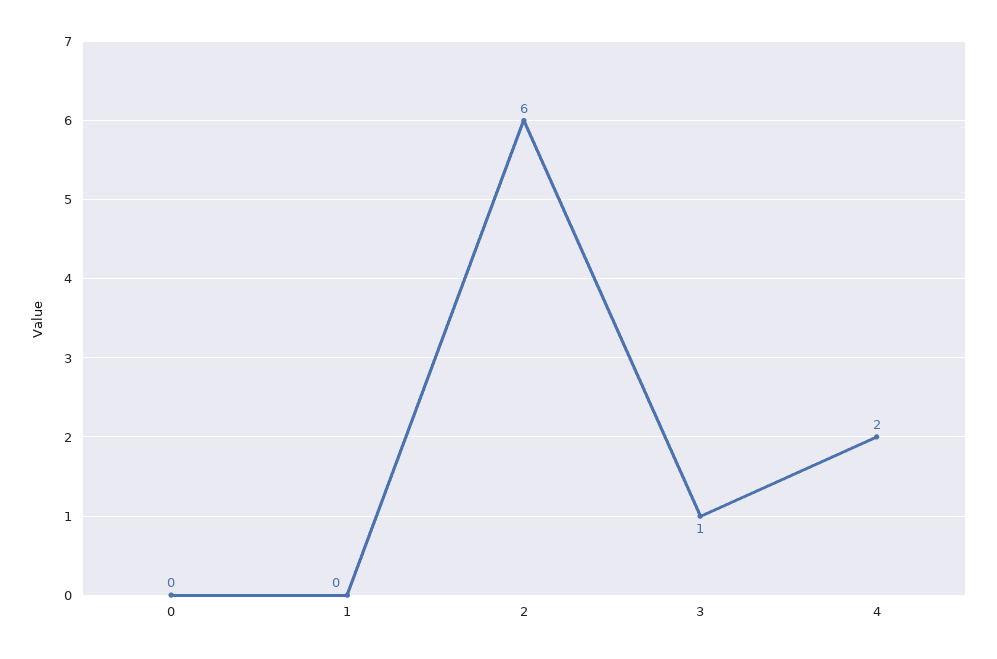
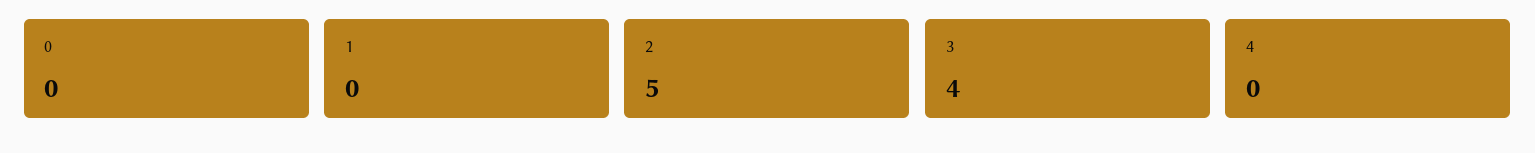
  {
    "0": 0,
    "1": 0,
-   "2": 6,
+   "2": 5,
-   "3": 1,
+   "3": 4,
-   "4": 2
+   "4": 0
  }

